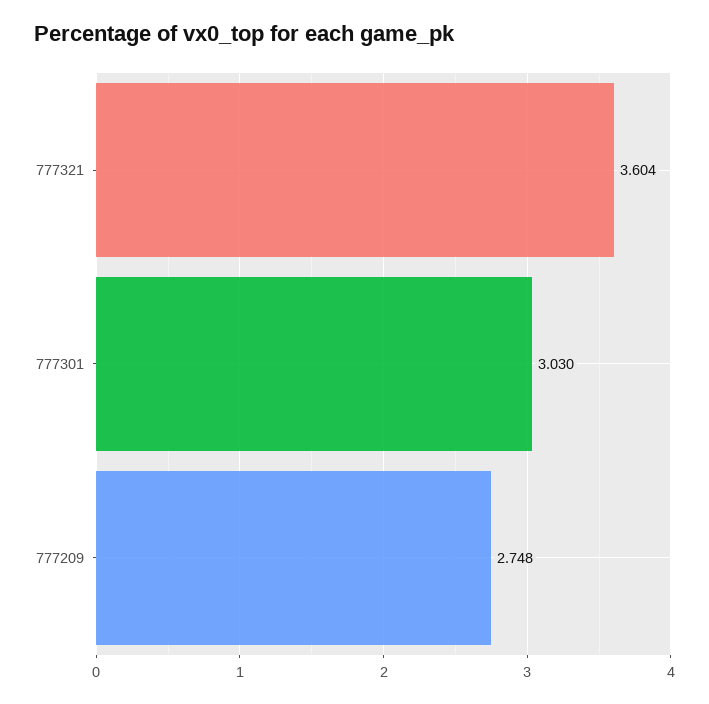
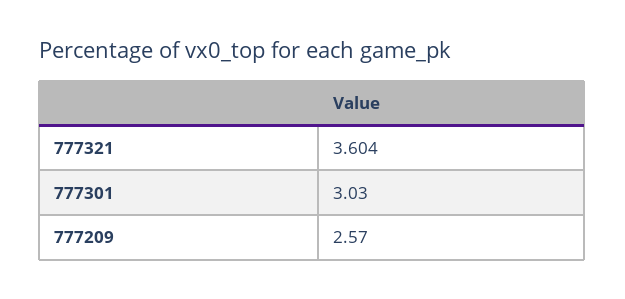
  {
    "777321": 3.604,
    "777301": 3.03,
-   "777209": 2.748
+   "777209": 2.57
  }

